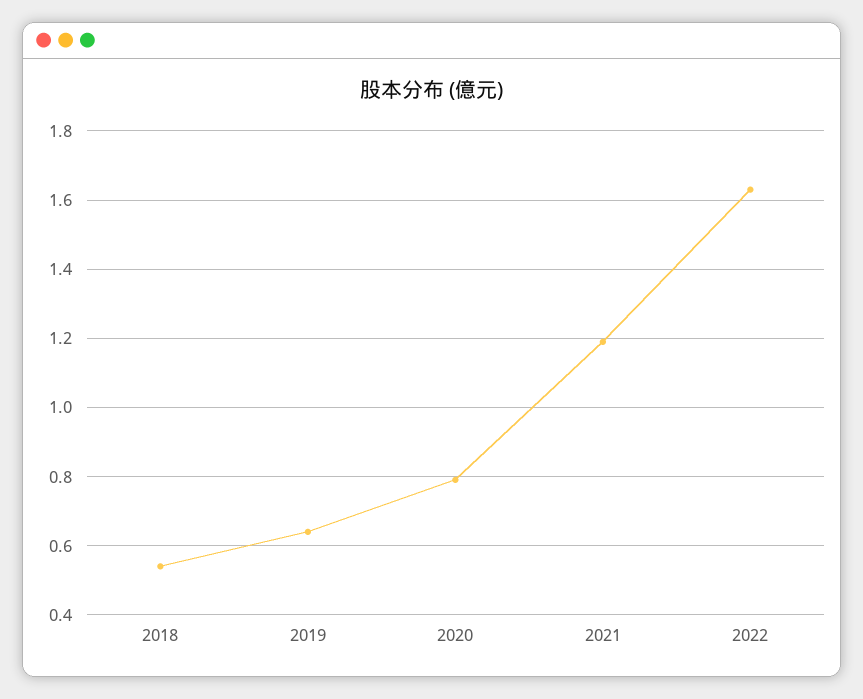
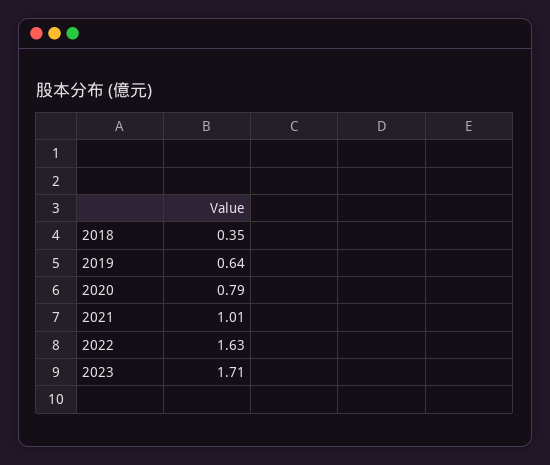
  {
-   "2018": 0.55,
+   "2018": 0.35,
    "2019": 0.64,
    "2020": 0.79,
-   "2021": 1.2,
+   "2021": 1.01,
-   "2022": 1.63
+   "2022": 1.63,
+   "2023": 1.71
  }

